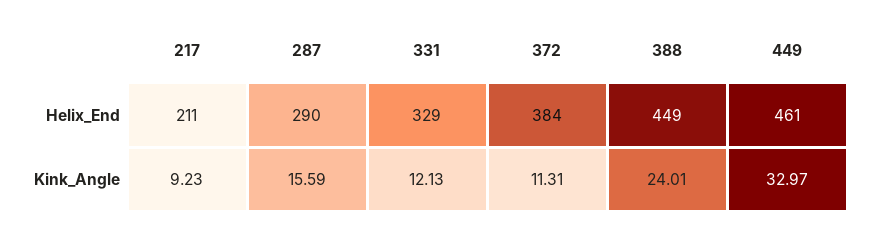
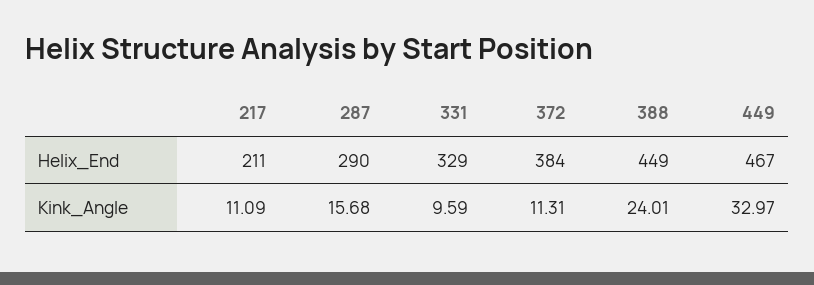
  {
    "217": {
      "Helix_End": 211,
-     "Kink_Angle": 9.23
+     "Kink_Angle": 11.09
    },
    "287": {
      "Helix_End": 290,
-     "Kink_Angle": 15.59
+     "Kink_Angle": 15.68
    },
    "331": {
      "Helix_End": 329,
-     "Kink_Angle": 12.13
+     "Kink_Angle": 9.59
    },
    "372": {
      "Helix_End": 384,
      "Kink_Angle": 11.31
    },
    "388": {
      "Helix_End": 449,
      "Kink_Angle": 24.01
    },
    "449": {
-     "Helix_End": 461,
+     "Helix_End": 467,
      "Kink_Angle": 32.97
    }
  }

